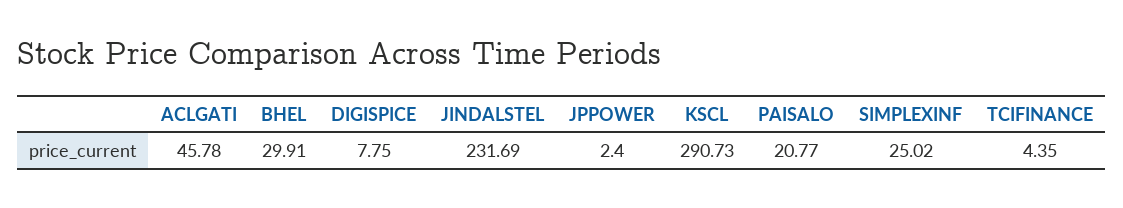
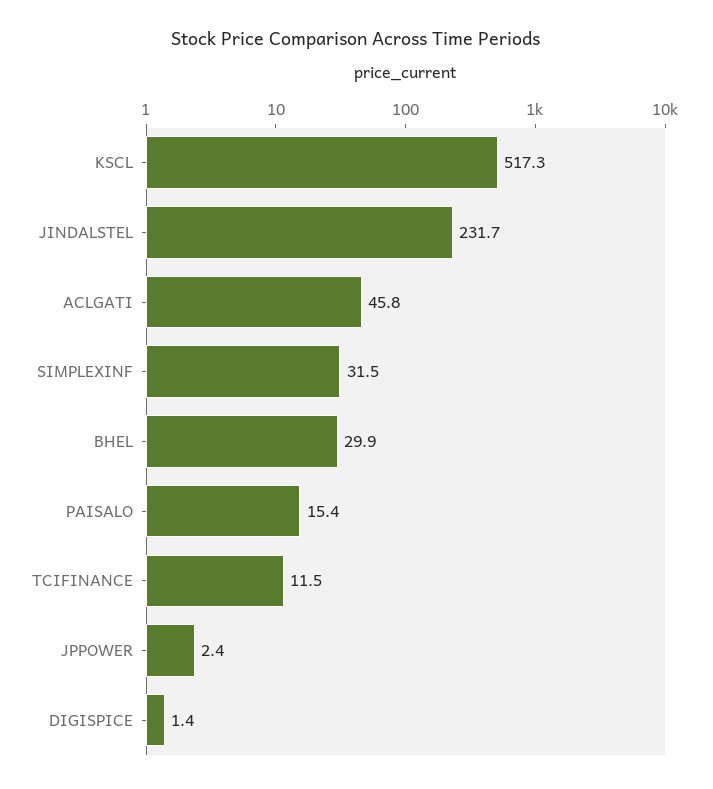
  {
    "ACLGATI": 45.78,
    "BHEL": 29.91,
-   "DIGISPICE": 7.75,
+   "DIGISPICE": 1.4,
    "JINDALSTEL": 231.69,
    "JPPOWER": 2.4,
-   "KSCL": 290.73,
+   "KSCL": 517.3,
-   "PAISALO": 20.77,
+   "PAISALO": 15.4,
-   "SIMPLEXINF": 25.02,
+   "SIMPLEXINF": 31.5,
-   "TCIFINANCE": 4.35
+   "TCIFINANCE": 11.5
  }

